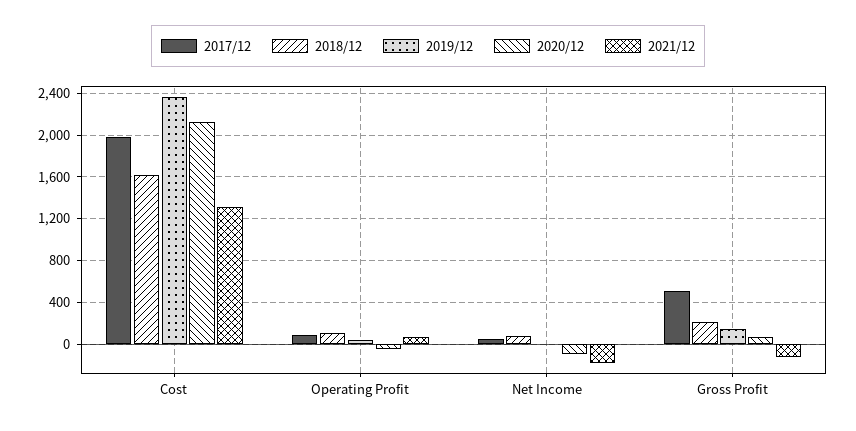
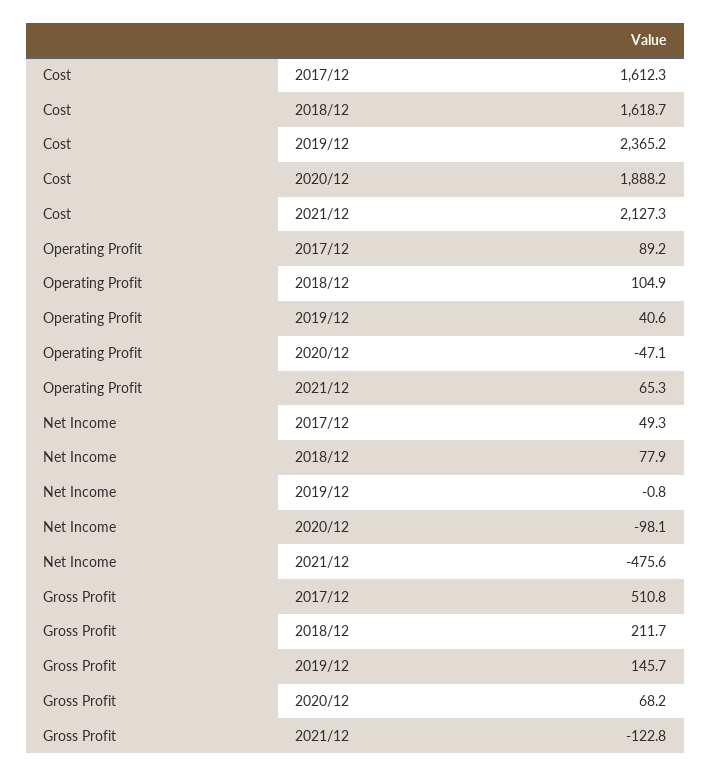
  {
    "2017/12": {
-     "Cost": 2000,
+     "Cost": 1612.3,
      "Operating Profit": 89.2,
      "Net Income": 49.3,
      "Gross Profit": 510.8
    },
    "2018/12": {
      "Cost": 1618.7,
      "Operating Profit": 104.9,
      "Net Income": 77.9,
      "Gross Profit": 211.7
    },
    "2019/12": {
      "Cost": 2365.2,
      "Operating Profit": 40.6,
      "Net Income": -0.8,
      "Gross Profit": 145.7
    },
    "2020/12": {
-     "Cost": 2100,
+     "Cost": 1888.2,
      "Operating Profit": -47.1,
      "Net Income": -98.1,
      "Gross Profit": 68.2
    },
    "2021/12": {
-     "Cost": 1300,
+     "Cost": 2127.3,
      "Operating Profit": 65.3,
-     "Net Income": -200,
+     "Net Income": -475.6,
      "Gross Profit": -122.8
    }
  }

